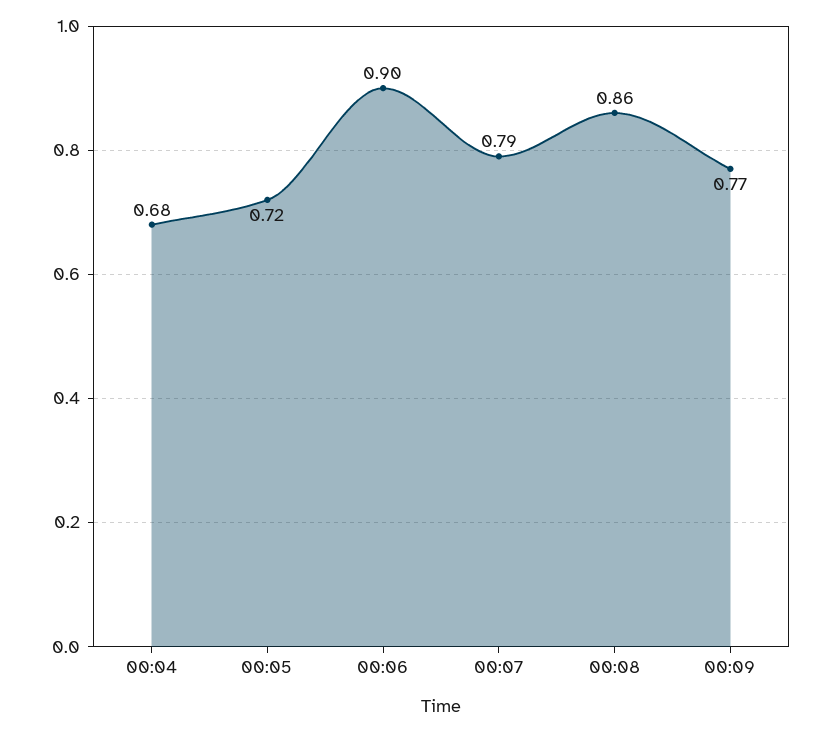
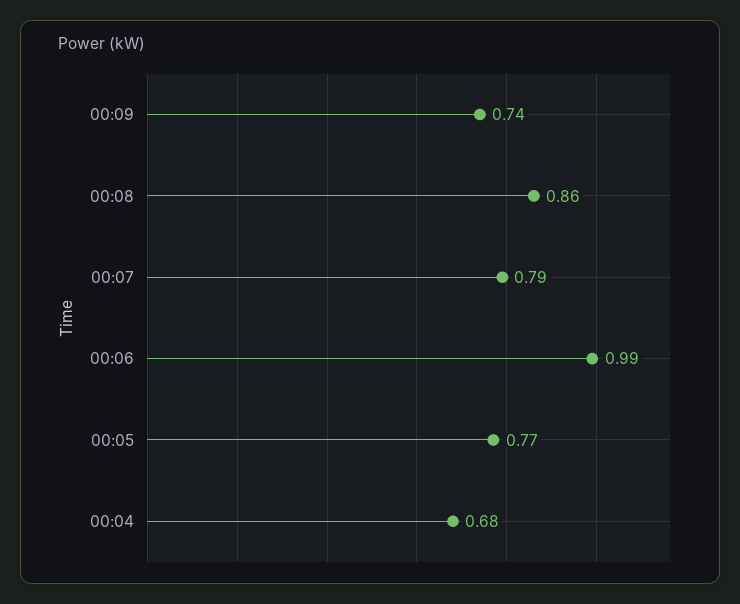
  {
    "00:04": 0.68,
-   "00:05": 0.72,
+   "00:05": 0.77,
-   "00:06": 0.9,
+   "00:06": 0.99,
    "00:07": 0.79,
    "00:08": 0.86,
-   "00:09": 0.77
+   "00:09": 0.74
  }

